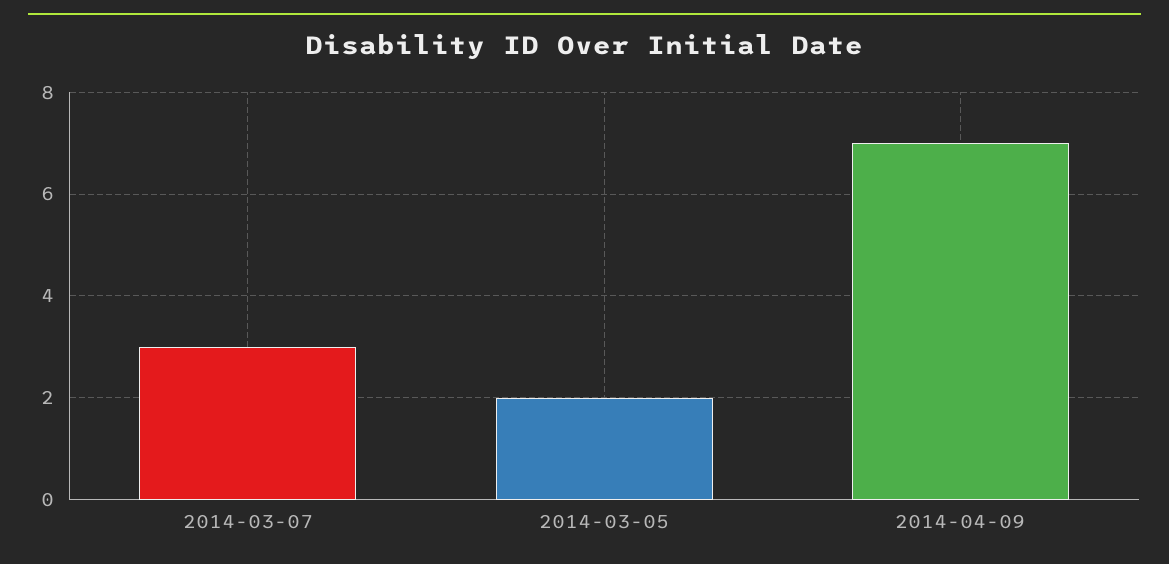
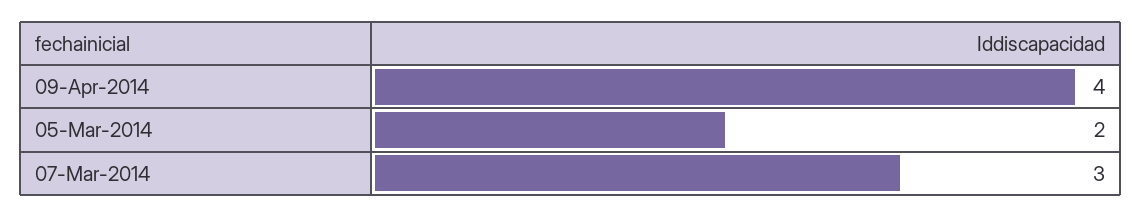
  {
    "2014-03-07": 3,
    "2014-03-05": 2,
-   "2014-04-09": 7
+   "2014-04-09": 4
  }

